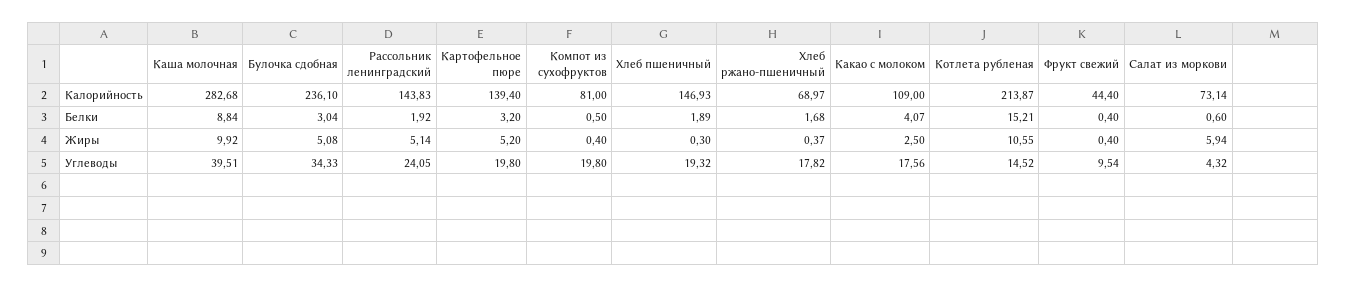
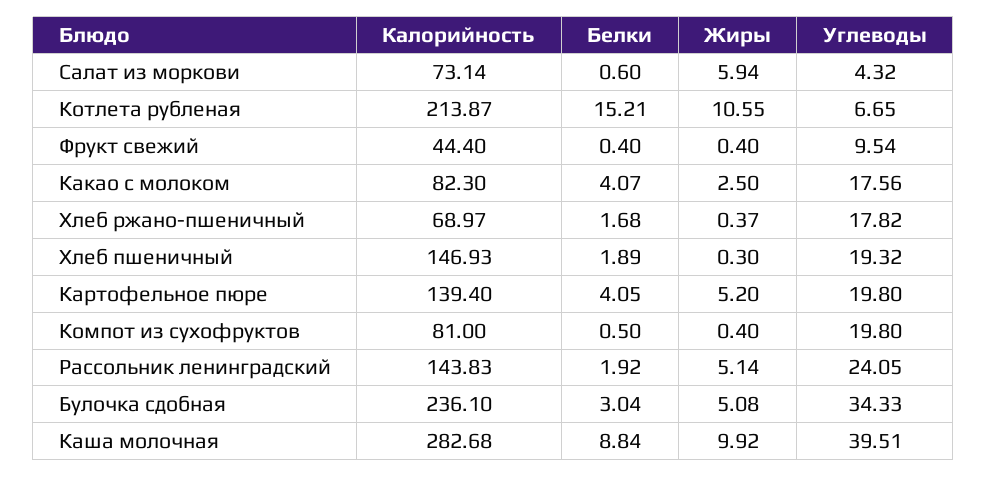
  {
    "Каша молочная": {
      "Калорийность": 282.68,
      "Белки": 8.84,
      "Жиры": 9.92,
      "Углеводы": 39.51
    },
    "Булочка сдобная": {
      "Калорийность": 236.1,
      "Белки": 3.04,
      "Жиры": 5.08,
      "Углеводы": 34.33
    },
    "Рассольник ленинградский": {
      "Калорийность": 143.83,
      "Белки": 1.92,
      "Жиры": 5.14,
      "Углеводы": 24.05
    },
    "Картофельное пюре": {
      "Калорийность": 139.4,
-     "Белки": 3.2,
+     "Белки": 4.05,
      "Жиры": 5.2,
      "Углеводы": 19.8
    },
    "Компот из сухофруктов": {
      "Калорийность": 81,
      "Белки": 0.5,
      "Жиры": 0.4,
      "Углеводы": 19.8
    },
    "Хлеб пшеничный": {
      "Калорийность": 146.93,
      "Белки": 1.89,
      "Жиры": 0.3,
      "Углеводы": 19.32
    },
    "Хлеб ржано-пшеничный": {
      "Калорийность": 68.97,
      "Белки": 1.68,
      "Жиры": 0.37,
      "Углеводы": 17.82
    },
    "Какао с молоком": {
-     "Калорийность": 109,
+     "Калорийность": 82.3,
      "Белки": 4.07,
      "Жиры": 2.5,
      "Углеводы": 17.56
    },
    "Котлета рубленая": {
      "Калорийность": 213.87,
      "Белки": 15.21,
      "Жиры": 10.55,
-     "Углеводы": 14.52
+     "Углеводы": 6.65
    },
    "Фрукт свежий": {
      "Калорийность": 44.4,
      "Белки": 0.4,
      "Жиры": 0.4,
      "Углеводы": 9.54
    },
    "Салат из моркови": {
      "Калорийность": 73.14,
      "Белки": 0.6,
      "Жиры": 5.94,
      "Углеводы": 4.32
    }
  }

